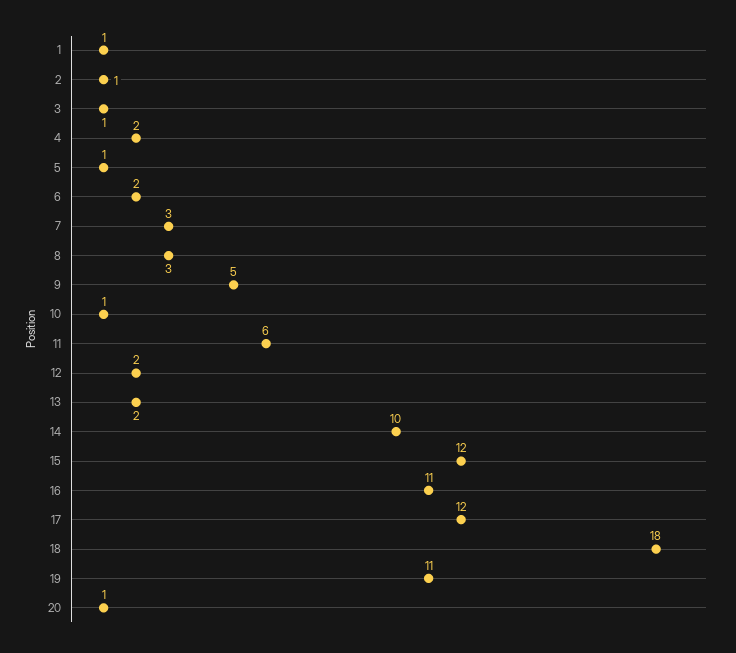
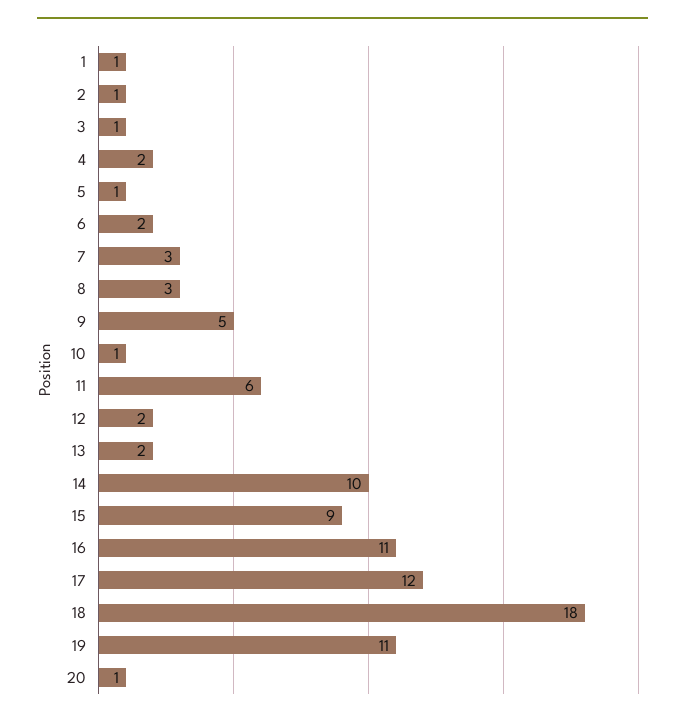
  {
    "1": 1,
    "2": 1,
    "3": 1,
    "4": 2,
    "5": 1,
    "6": 2,
    "7": 3,
    "8": 3,
    "9": 5,
    "10": 1,
    "11": 6,
    "12": 2,
    "13": 2,
    "14": 10,
-   "15": 12,
+   "15": 9,
    "16": 11,
    "17": 12,
    "18": 18,
    "19": 11,
    "20": 1
  }

